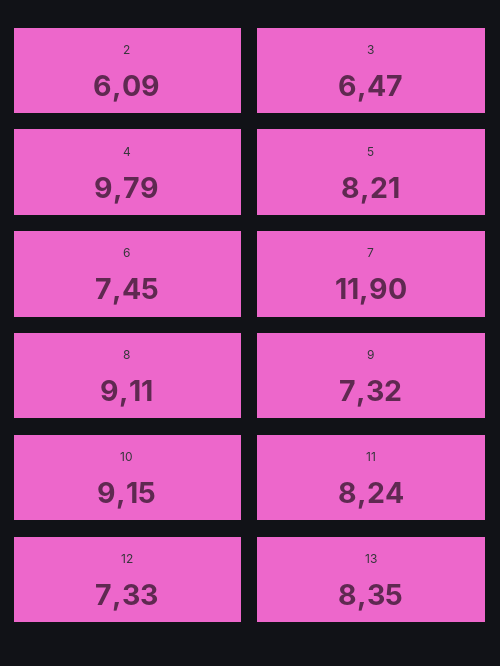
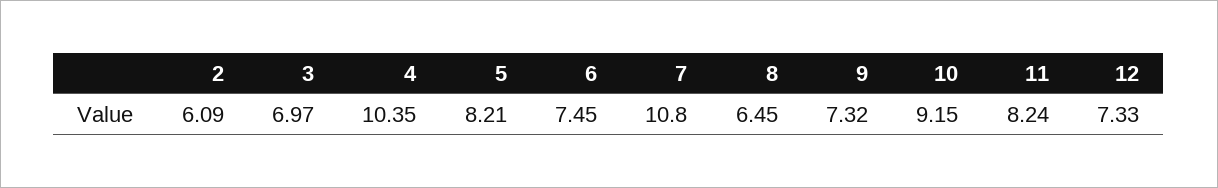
  {
    "2": 6.09,
-   "3": 6.47,
+   "3": 6.97,
-   "4": 9.79,
+   "4": 10.35,
    "5": 8.21,
    "6": 7.45,
-   "7": 11.9,
+   "7": 10.8,
-   "8": 9.11,
+   "8": 6.45,
    "9": 7.32,
    "10": 9.15,
    "11": 8.24,
-   "12": 7.33,
+   "12": 7.33
-   "13": 8.35
  }

